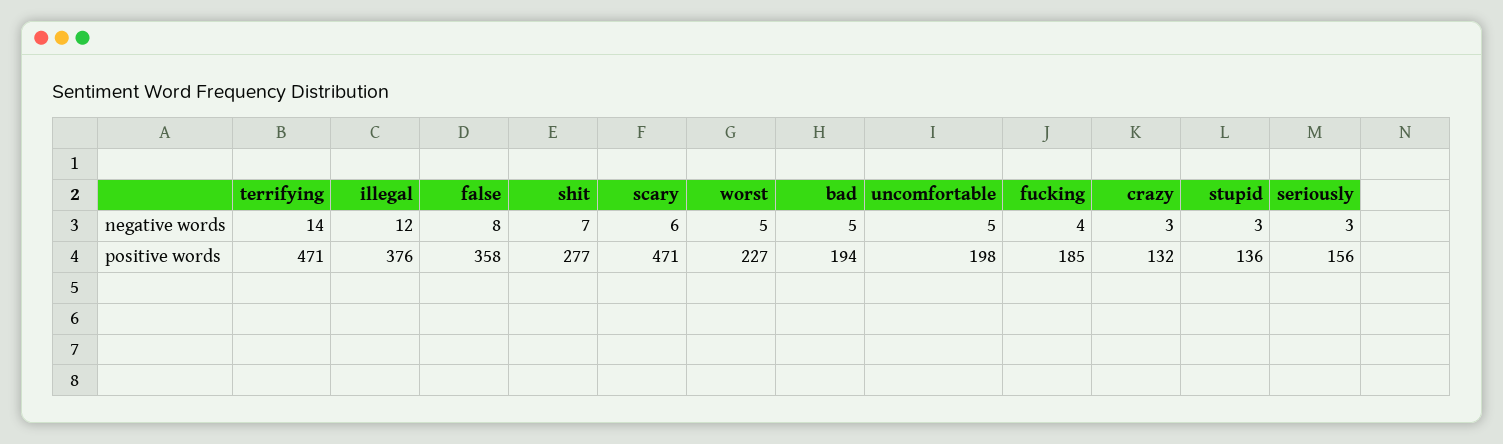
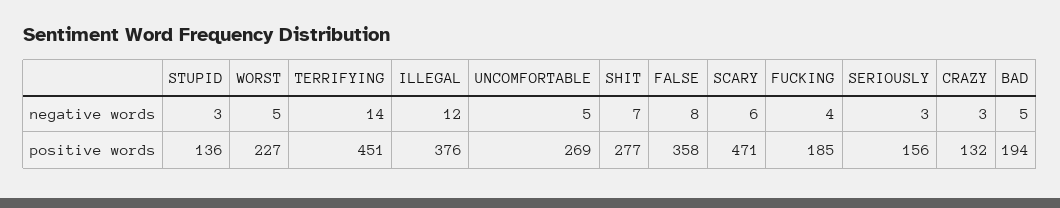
  {
    "terrifying": {
      "negative words": 14,
-     "positive words": 471
+     "positive words": 451
    },
    "illegal": {
      "negative words": 12,
      "positive words": 376
    },
    "false": {
      "negative words": 8,
      "positive words": 358
    },
    "shit": {
      "negative words": 7,
      "positive words": 277
    },
    "scary": {
      "negative words": 6,
      "positive words": 471
    },
    "worst": {
      "negative words": 5,
      "positive words": 227
    },
    "bad": {
      "negative words": 5,
      "positive words": 194
    },
    "uncomfortable": {
      "negative words": 5,
-     "positive words": 198
+     "positive words": 269
    },
    "fucking": {
      "negative words": 4,
      "positive words": 185
    },
    "crazy": {
      "negative words": 3,
      "positive words": 132
    },
    "stupid": {
      "negative words": 3,
      "positive words": 136
    },
    "seriously": {
      "negative words": 3,
      "positive words": 156
    }
  }

